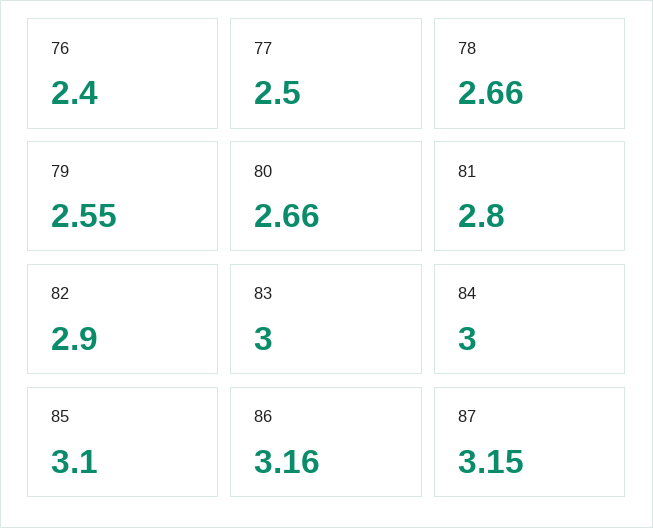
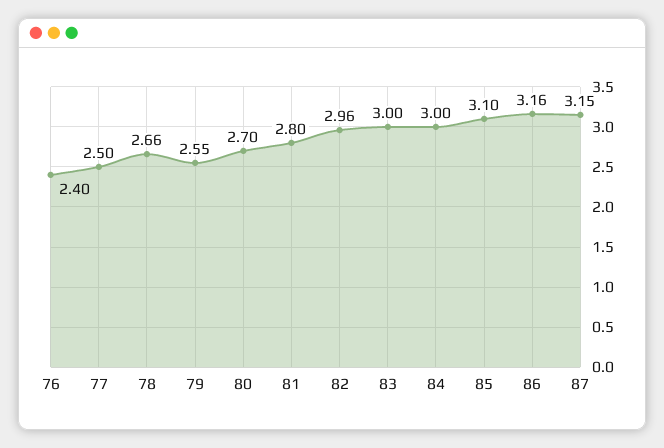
  {
    "76": 2.4,
    "77": 2.5,
    "78": 2.66,
    "79": 2.55,
-   "80": 2.66,
+   "80": 2.7,
    "81": 2.8,
-   "82": 2.9,
+   "82": 2.96,
    "83": 3,
    "84": 3,
    "85": 3.1,
    "86": 3.16,
    "87": 3.15
  }

